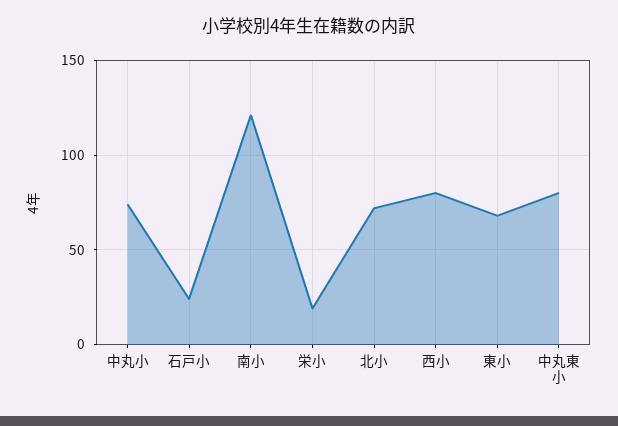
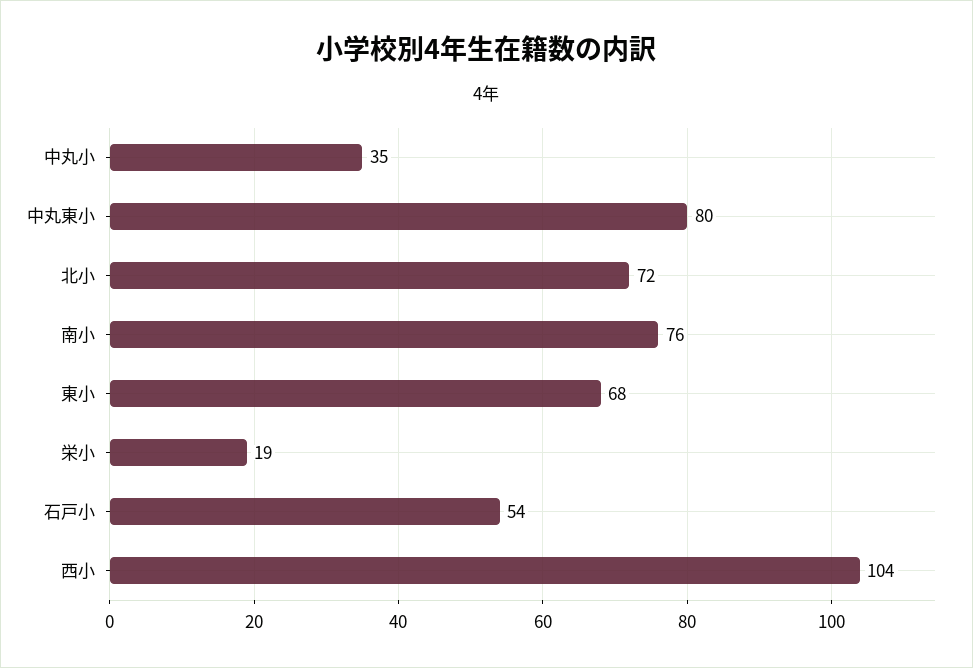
  {
-   "中丸小": 75,
+   "中丸小": 35,
-   "石戸小": 25,
+   "石戸小": 54,
-   "南小": 120,
+   "南小": 76,
    "栄小": 19,
    "北小": 72,
-   "西小": 80,
+   "西小": 104,
    "東小": 68,
    "中丸東小": 80
  }

